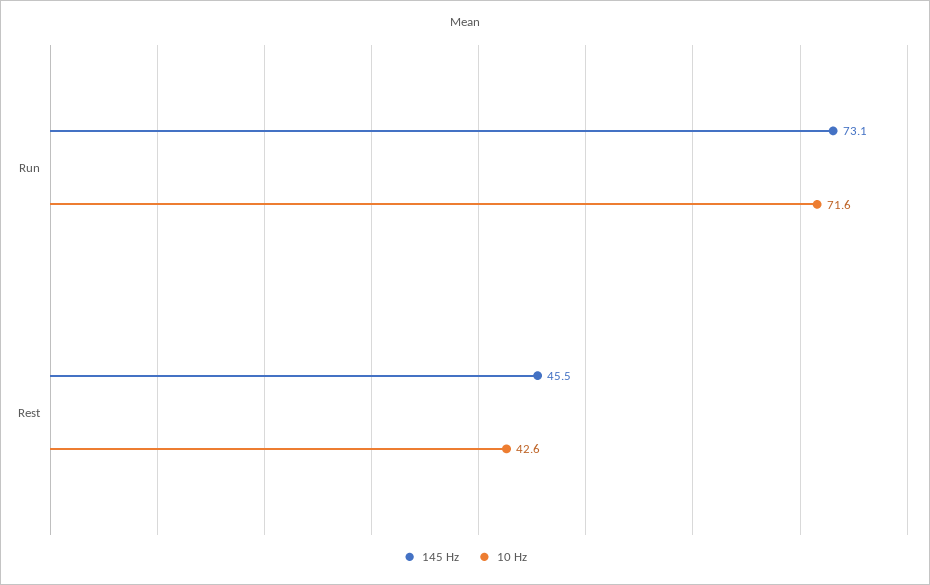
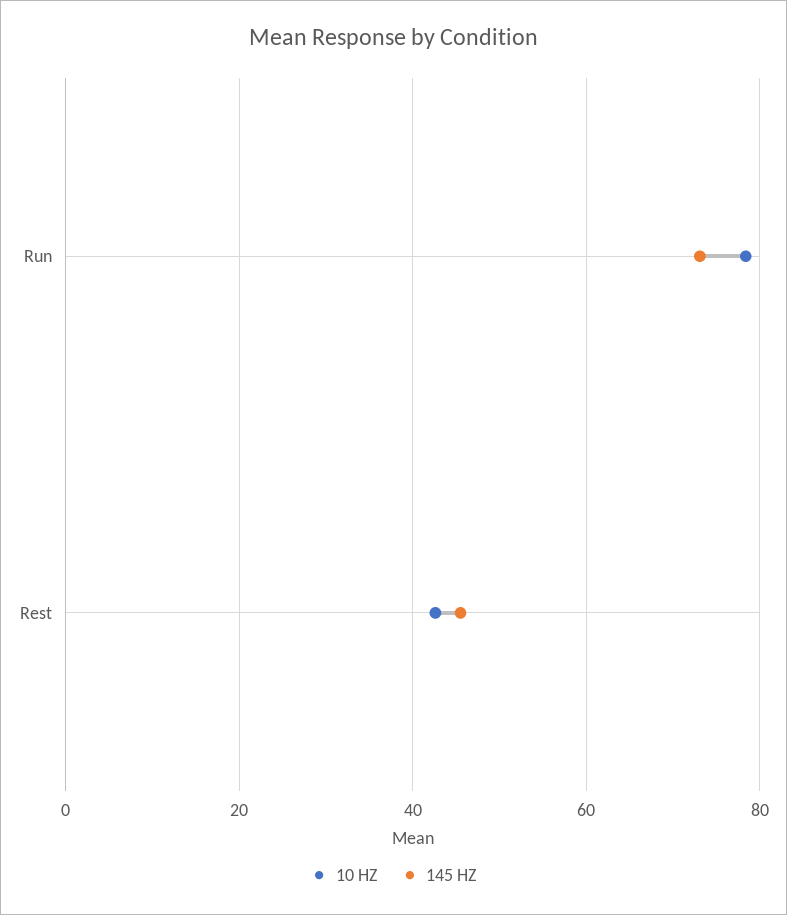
  {
    "145 Hz": {
      "Run": 73.1,
      "Rest": 45.5
    },
    "10 Hz": {
-     "Run": 71.6,
+     "Run": 78,
      "Rest": 42.6
    }
  }

